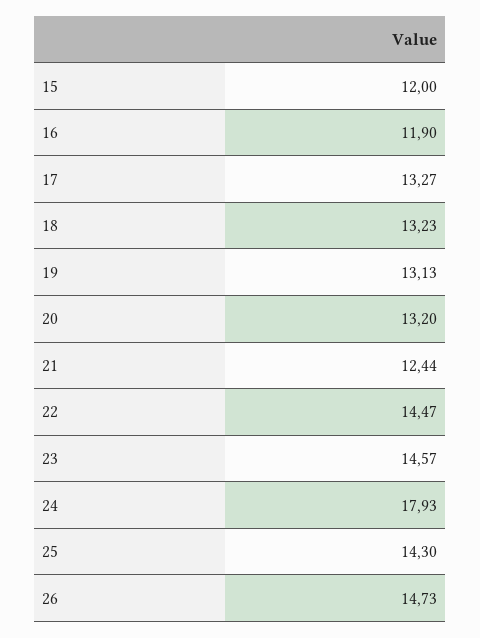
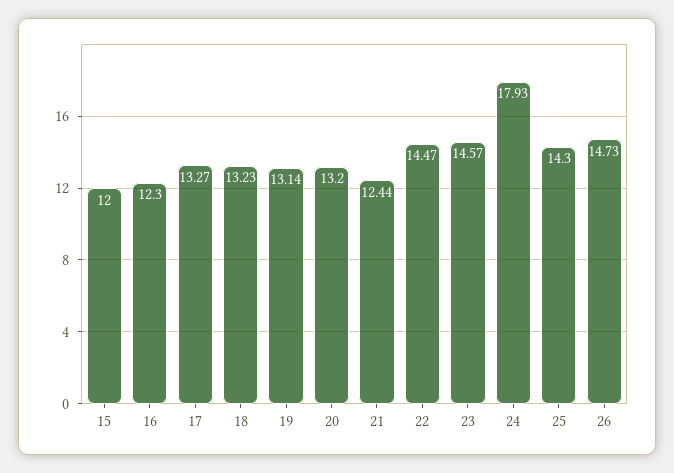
  {
    "15": 12,
-   "16": 11.9,
+   "16": 12.3,
    "17": 13.27,
    "18": 13.23,
-   "19": 13.13,
+   "19": 13.14,
    "20": 13.2,
    "21": 12.44,
    "22": 14.47,
    "23": 14.57,
    "24": 17.93,
    "25": 14.3,
    "26": 14.73
  }

